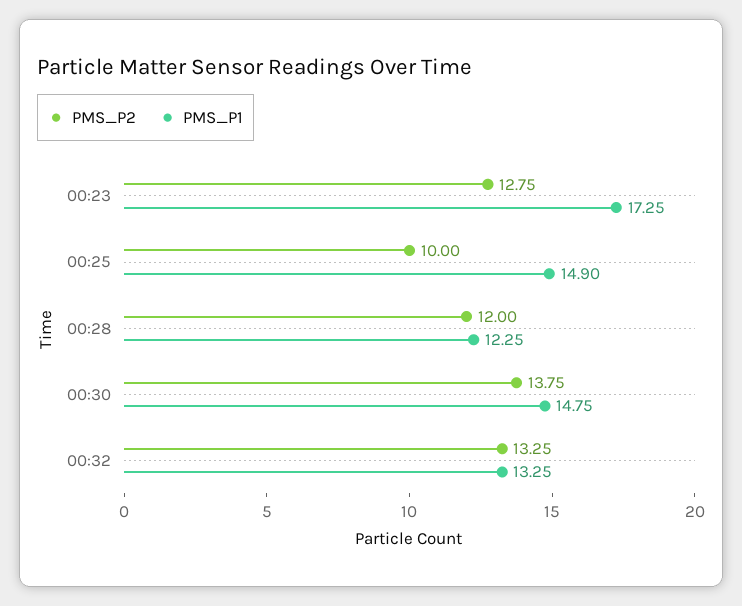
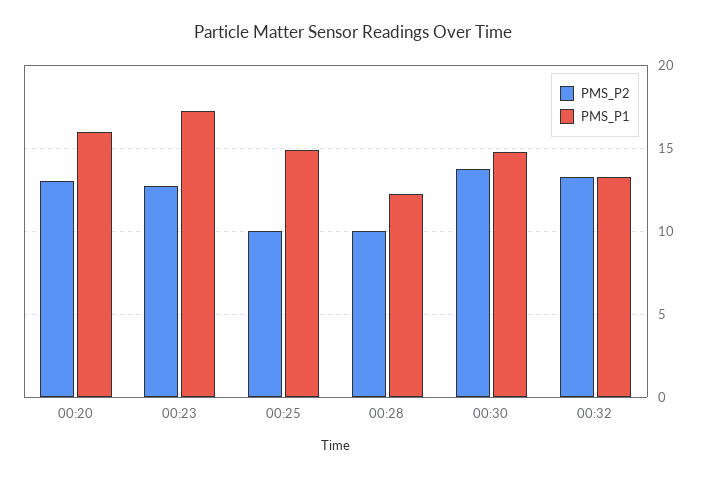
  {
    "PMS_P2": {
      "00:23": 12.75,
      "00:25": 10,
-     "00:28": 12,
+     "00:28": 10,
      "00:30": 13.75,
-     "00:32": 13.25
+     "00:32": 13.25,
+     "00:20": 13
    },
    "PMS_P1": {
      "00:23": 17.25,
      "00:25": 14.9,
      "00:28": 12.25,
      "00:30": 14.75,
-     "00:32": 13.25
+     "00:32": 13.25,
+     "00:20": 16
    }
  }

